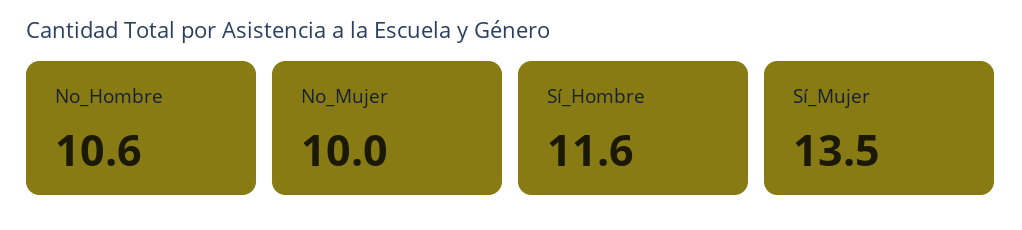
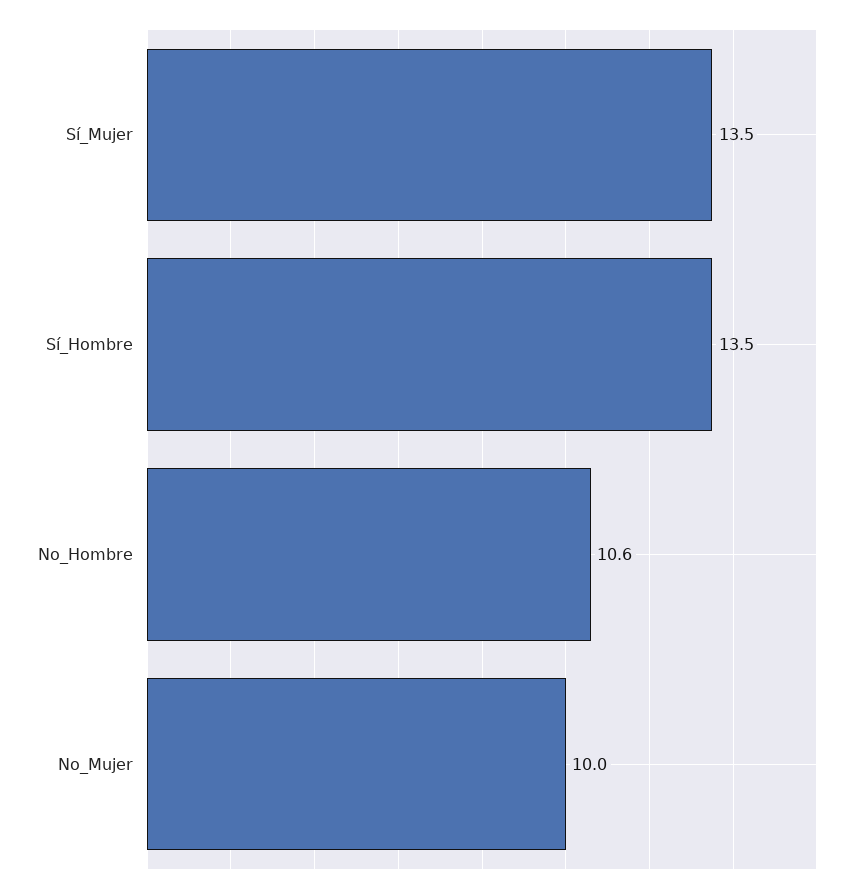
  {
    "No_Hombre": 10.6,
    "No_Mujer": 10,
-   "Sí_Hombre": 11.6,
+   "Sí_Hombre": 13.5,
    "Sí_Mujer": 13.5
  }

